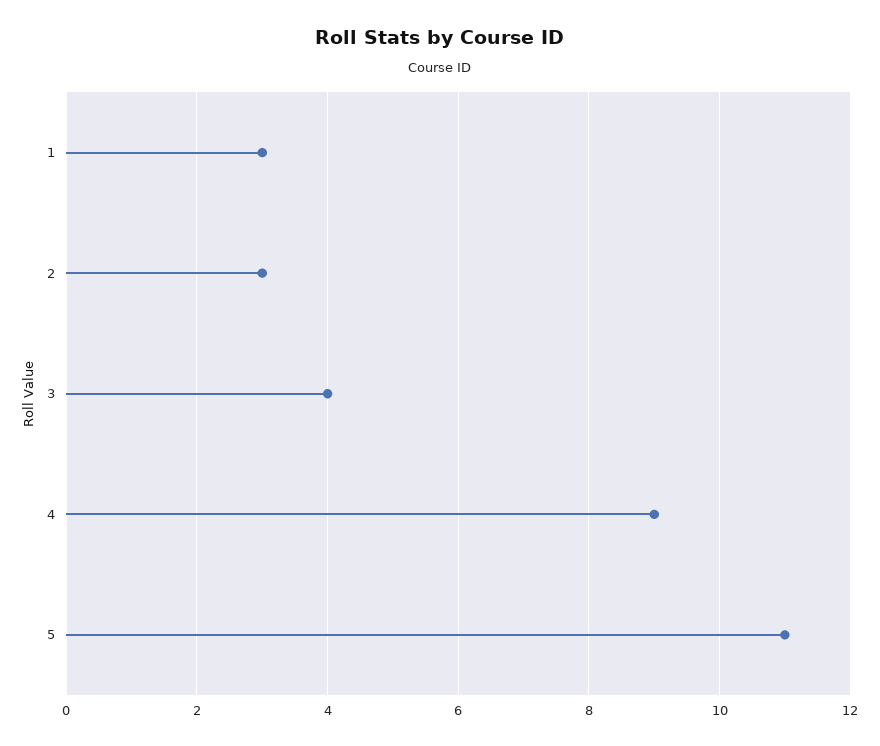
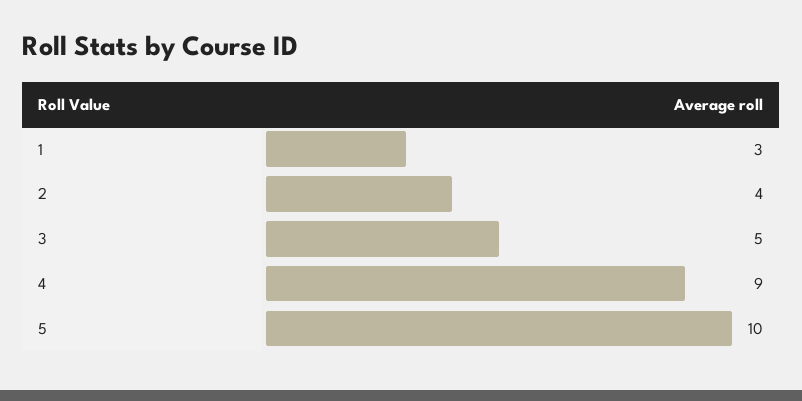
  {
    "1": 3,
-   "2": 3,
+   "2": 4,
-   "3": 4,
+   "3": 5,
    "4": 9,
-   "5": 11
+   "5": 10
  }

